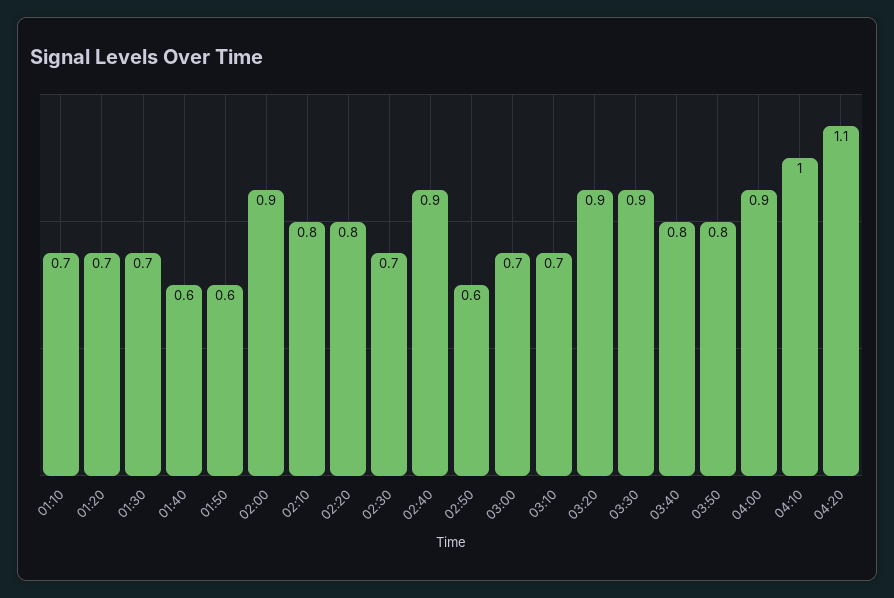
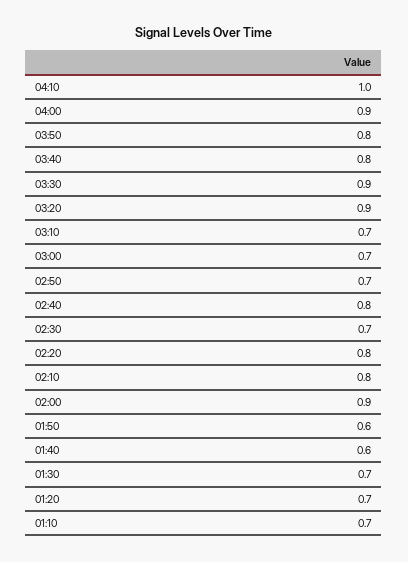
  {
    "01:10": 0.7,
    "01:20": 0.7,
    "01:30": 0.7,
    "01:40": 0.6,
    "01:50": 0.6,
    "02:00": 0.9,
    "02:10": 0.8,
    "02:20": 0.8,
    "02:30": 0.7,
-   "02:40": 0.9,
+   "02:40": 0.8,
-   "02:50": 0.6,
+   "02:50": 0.7,
    "03:00": 0.7,
    "03:10": 0.7,
    "03:20": 0.9,
    "03:30": 0.9,
    "03:40": 0.8,
    "03:50": 0.8,
    "04:00": 0.9,
-   "04:10": 1,
+   "04:10": 1
-   "04:20": 1.1
  }

